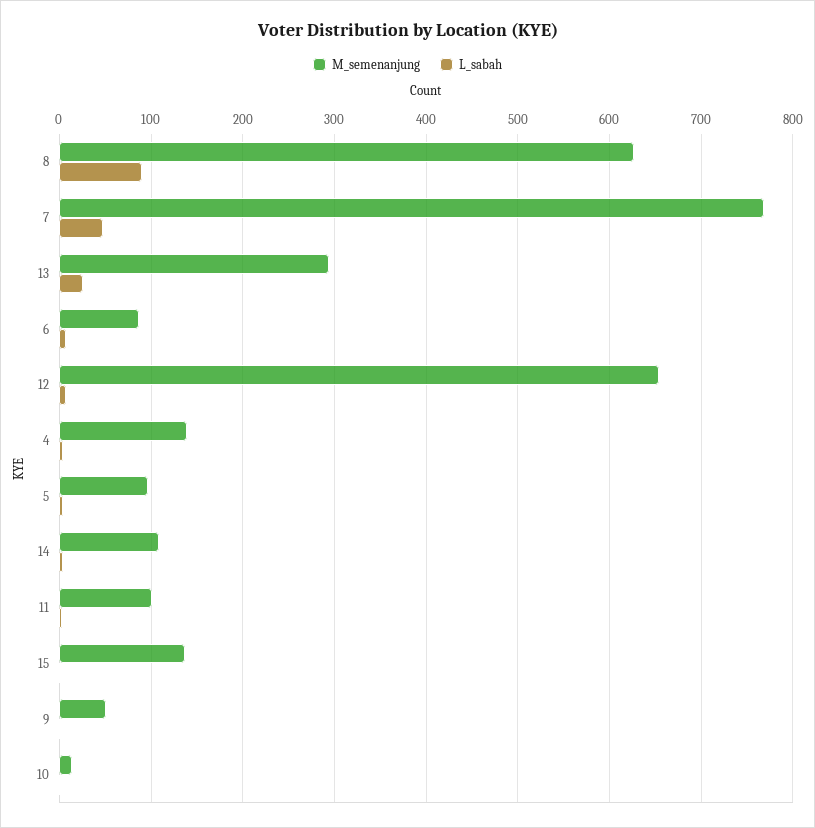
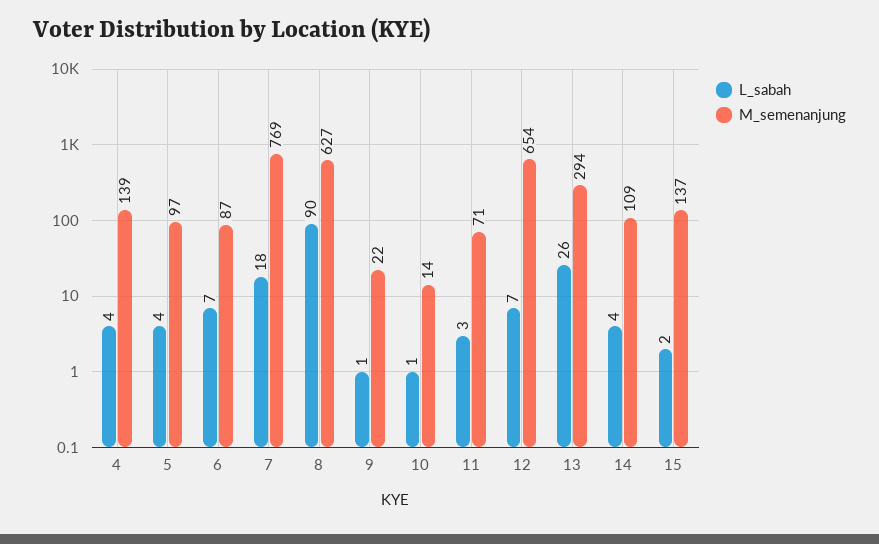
  {
    "M_semenanjung": {
      "8": 627,
      "7": 769,
      "13": 294,
      "6": 87,
      "12": 654,
      "4": 139,
      "5": 97,
      "14": 109,
-     "11": 100,
+     "11": 71,
      "15": 137,
-     "9": 50,
+     "9": 22,
      "10": 14
    },
    "L_sabah": {
      "8": 90,
-     "7": 50,
+     "7": 18,
      "13": 26,
      "6": 7,
      "12": 7,
      "4": 4,
      "5": 4,
      "14": 4,
      "11": 3,
      "15": 2,
      "9": 1,
      "10": 1
    }
  }

